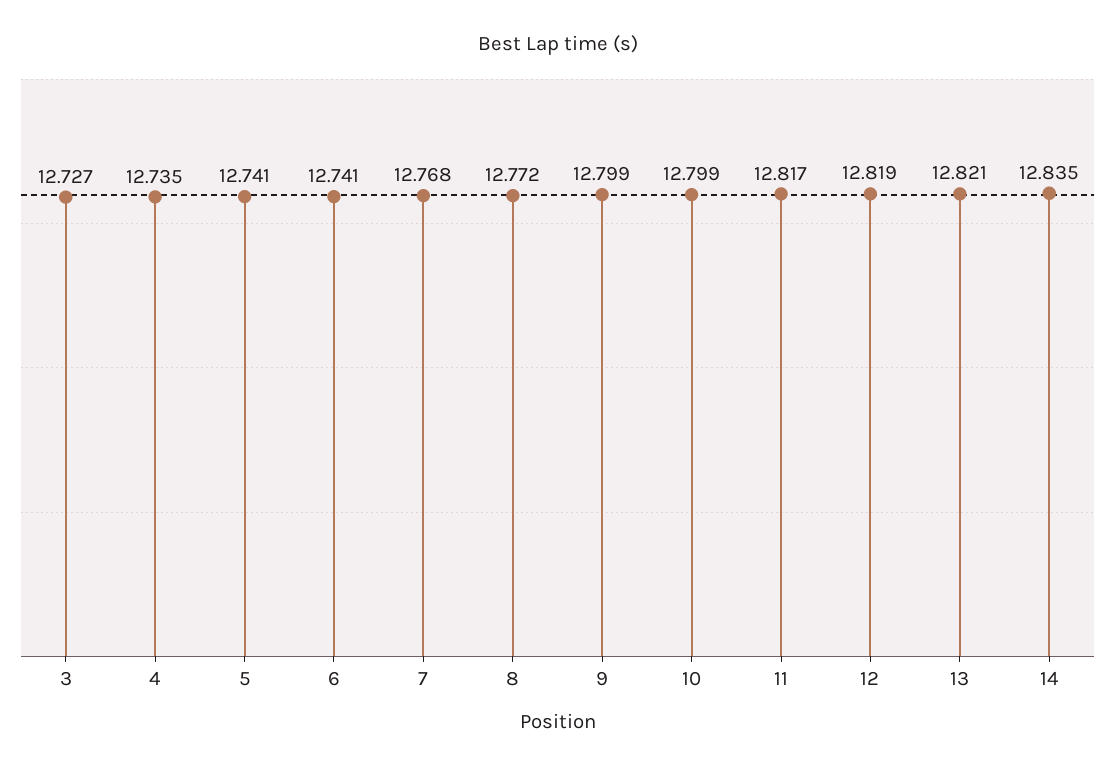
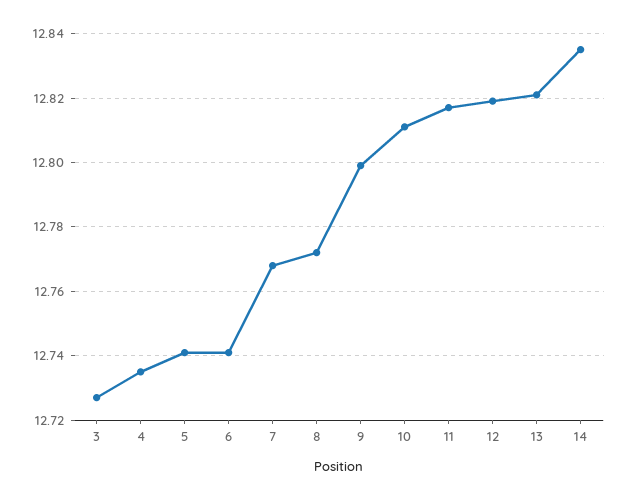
  {
    "3": 12.727,
    "4": 12.735,
    "5": 12.741,
    "6": 12.741,
    "7": 12.768,
    "8": 12.772,
    "9": 12.799,
-   "10": 12.799,
+   "10": 12.81,
    "11": 12.817,
    "12": 12.819,
    "13": 12.821,
    "14": 12.835
  }

